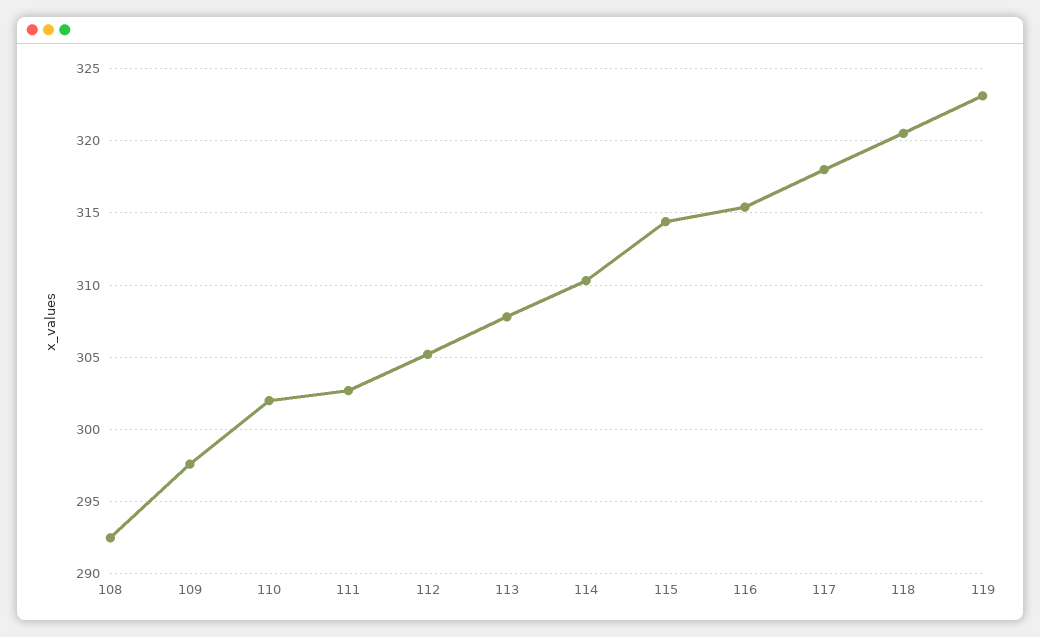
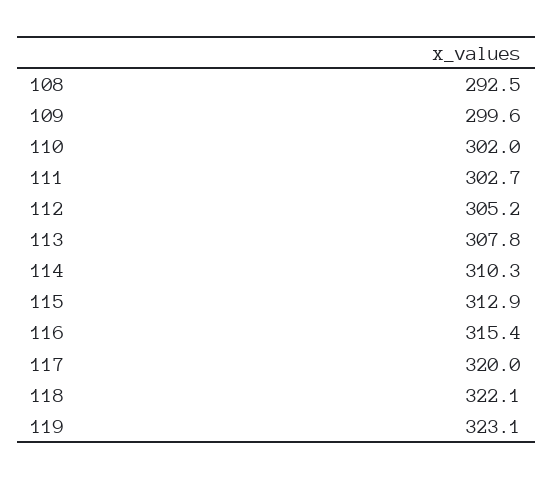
  {
    "108": 292.5,
-   "109": 297.5,
+   "109": 299.6,
    "110": 302,
    "111": 302.7,
    "112": 305.2,
    "113": 307.8,
    "114": 310.3,
-   "115": 314.5,
+   "115": 312.9,
    "116": 315.4,
-   "117": 318,
+   "117": 320,
-   "118": 320.5,
+   "118": 322.1,
    "119": 323.1
  }

